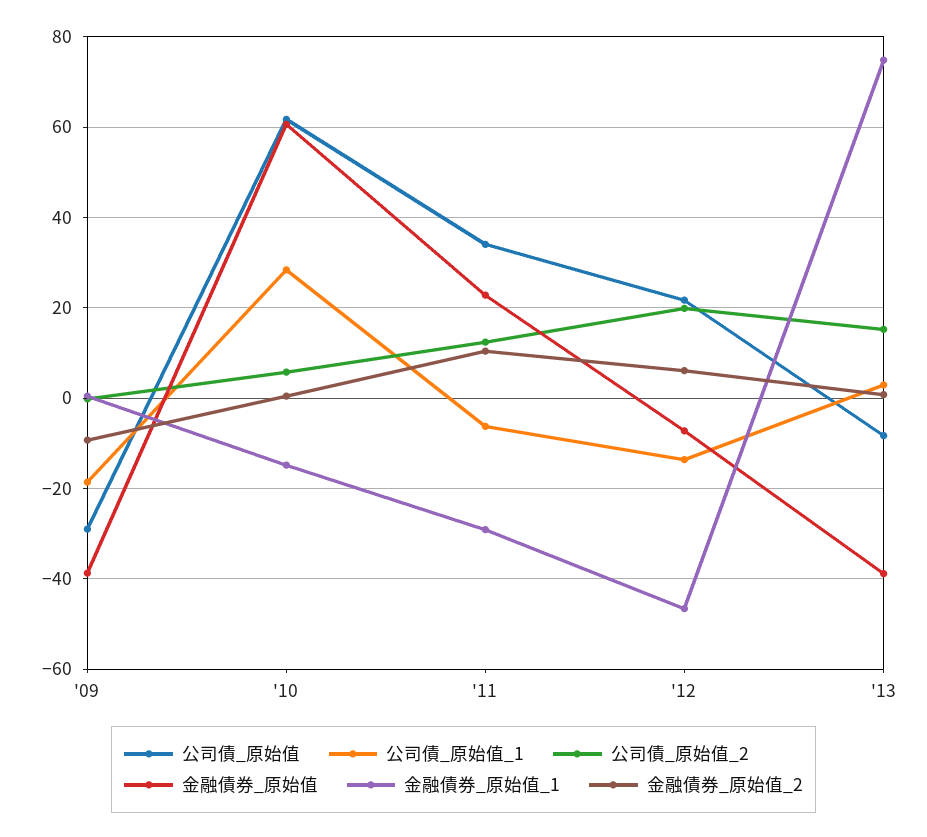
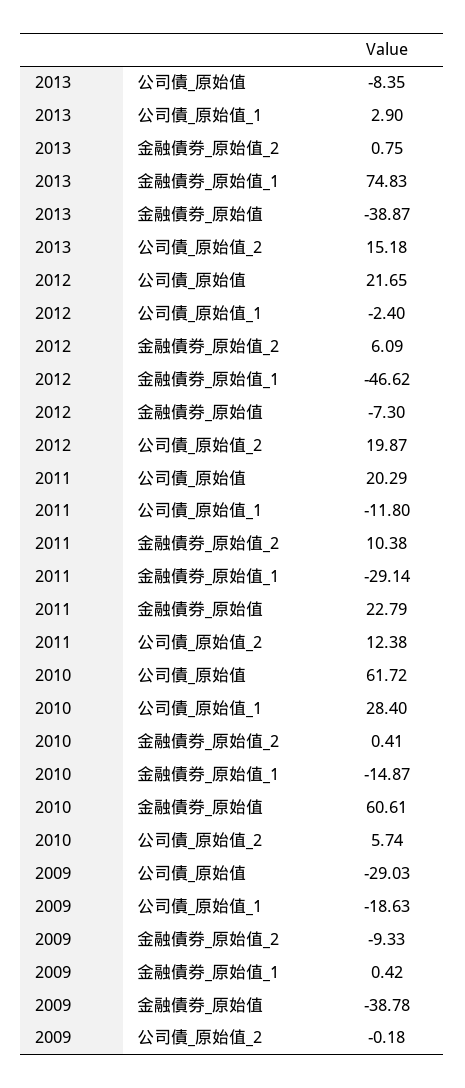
  {
    "公司債_原始值": {
      "'09": -29.03,
      "'10": 61.72,
-     "'11": 34,
+     "'11": 20.29,
      "'12": 21.65,
      "'13": -8.35
    },
    "公司債_原始值_1": {
      "'09": -18.63,
      "'10": 28.4,
-     "'11": -6,
+     "'11": -11.8,
-     "'12": -14,
+     "'12": -2.4,
      "'13": 2.9
    },
    "公司債_原始值_2": {
      "'09": -0.18,
      "'10": 5.74,
      "'11": 12.38,
      "'12": 19.87,
      "'13": 15.18
    },
    "金融債券_原始值": {
      "'09": -38.78,
      "'10": 60.61,
      "'11": 22.79,
      "'12": -7.3,
      "'13": -38.87
    },
    "金融債券_原始值_1": {
      "'09": 0.42,
      "'10": -14.87,
      "'11": -29.14,
      "'12": -46.62,
      "'13": 74.83
    },
    "金融債券_原始值_2": {
      "'09": -9.33,
      "'10": 0.41,
      "'11": 10.38,
      "'12": 6.09,
      "'13": 0.75
    }
  }

